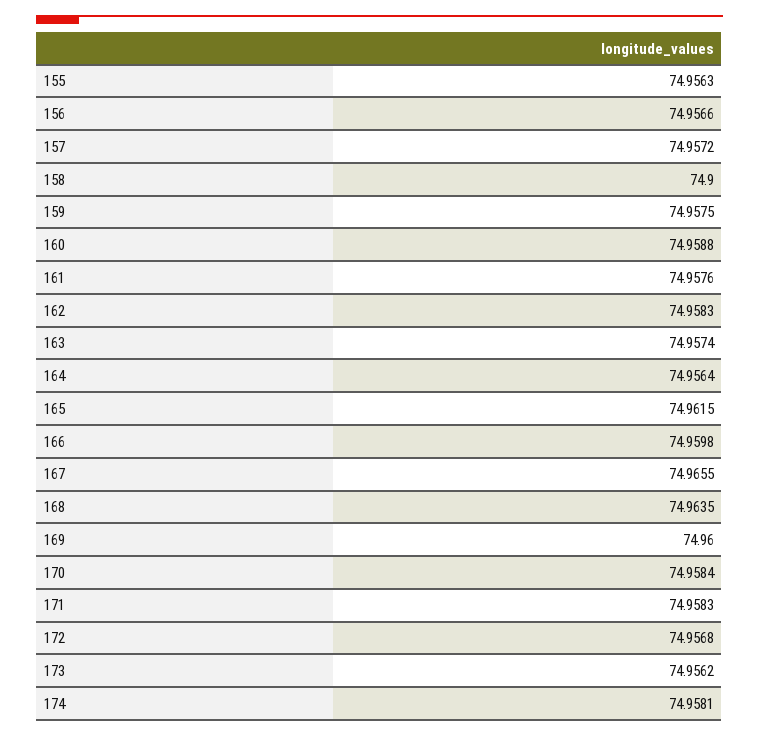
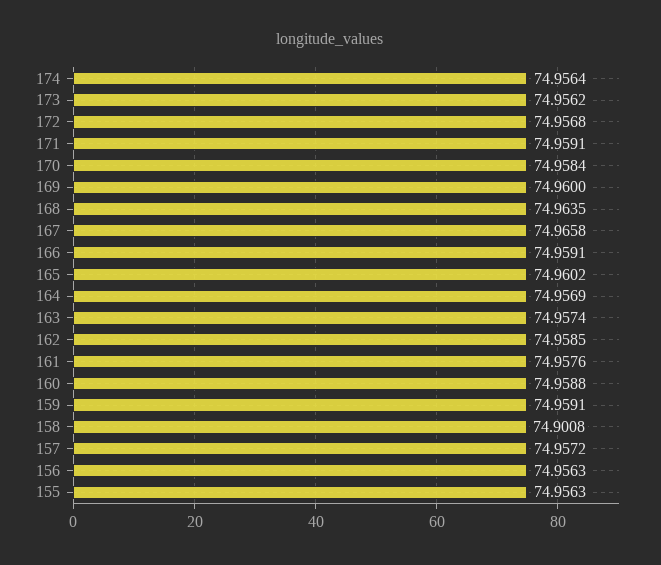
  {
    "155": 74.9563,
-   "156": 74.9566,
+   "156": 74.9563,
    "157": 74.9572,
-   "158": 74.9,
+   "158": 74.9008,
-   "159": 74.9575,
+   "159": 74.9591,
    "160": 74.9588,
    "161": 74.9576,
-   "162": 74.9583,
+   "162": 74.9585,
    "163": 74.9574,
-   "164": 74.9564,
+   "164": 74.9569,
-   "165": 74.9615,
+   "165": 74.9602,
-   "166": 74.9598,
+   "166": 74.9591,
-   "167": 74.9655,
+   "167": 74.9658,
    "168": 74.9635,
    "169": 74.96,
    "170": 74.9584,
-   "171": 74.9583,
+   "171": 74.9591,
    "172": 74.9568,
    "173": 74.9562,
-   "174": 74.9581
+   "174": 74.9564
  }

